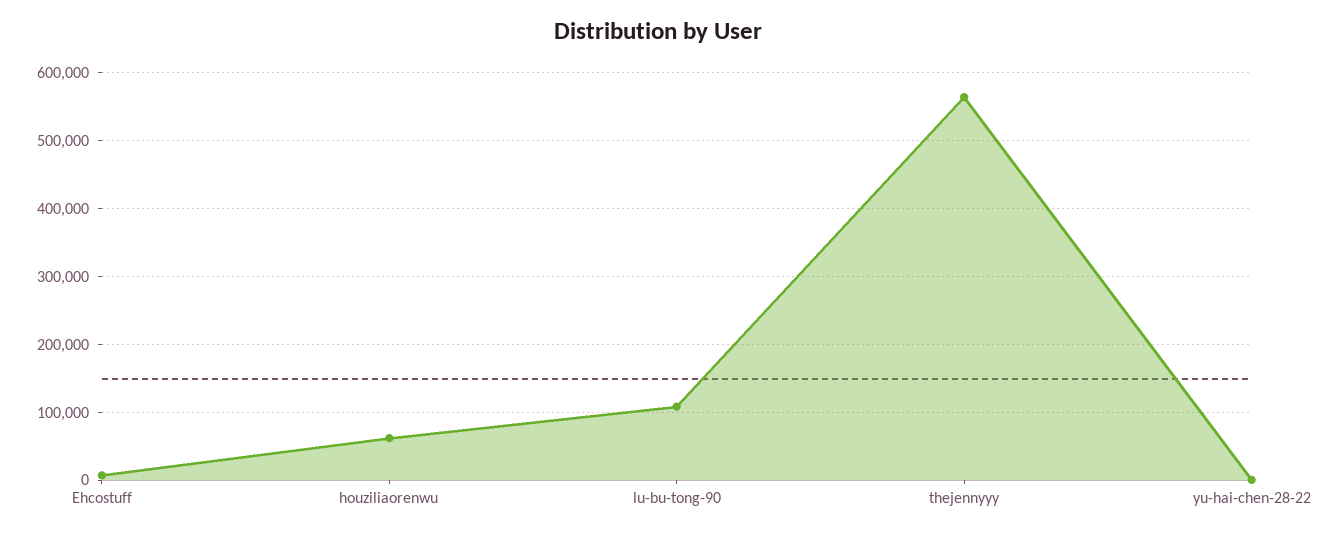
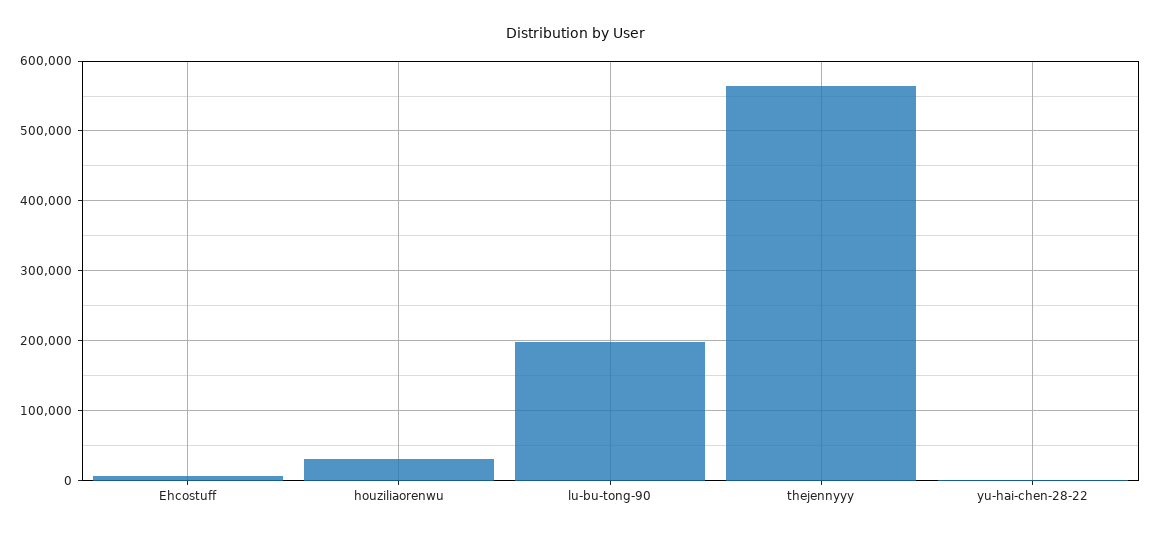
  {
    "Ehcostuff": 10000,
-   "houziliaorenwu": 60000,
+   "houziliaorenwu": 30000,
-   "lu-bu-tong-90": 110000,
+   "lu-bu-tong-90": 200000,
    "thejennyyy": 560000,
    "yu-hai-chen-28-22": 0
  }

